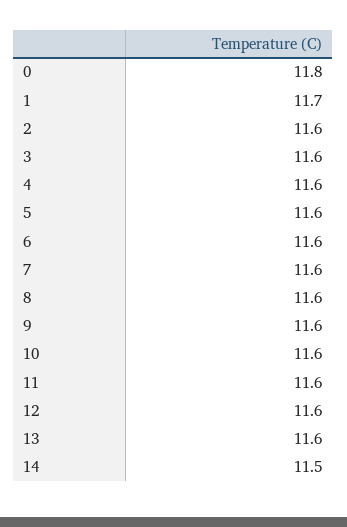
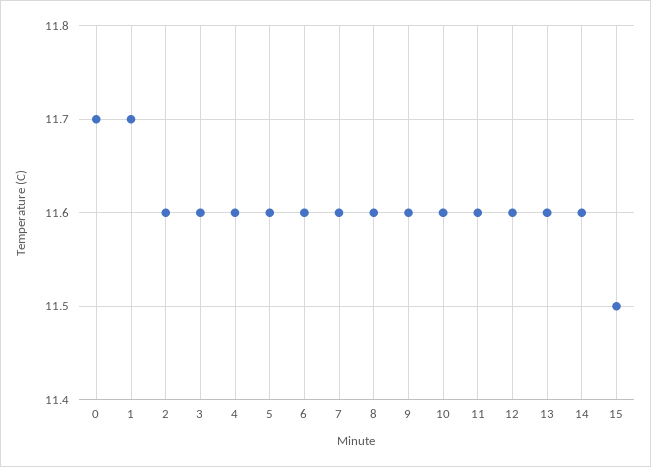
  {
-   "0": 11.8,
+   "0": 11.7,
    "1": 11.7,
    "2": 11.6,
    "3": 11.6,
    "4": 11.6,
    "5": 11.6,
    "6": 11.6,
    "7": 11.6,
    "8": 11.6,
    "9": 11.6,
    "10": 11.6,
    "11": 11.6,
    "12": 11.6,
    "13": 11.6,
-   "14": 11.5
+   "14": 11.6,
+   "15": 11.5
  }

